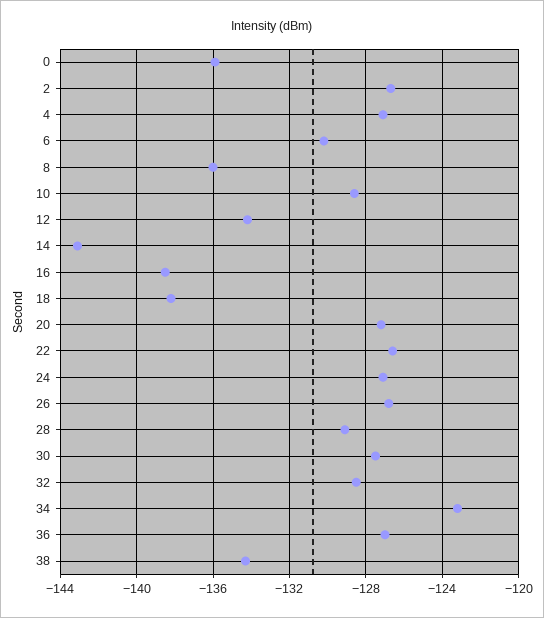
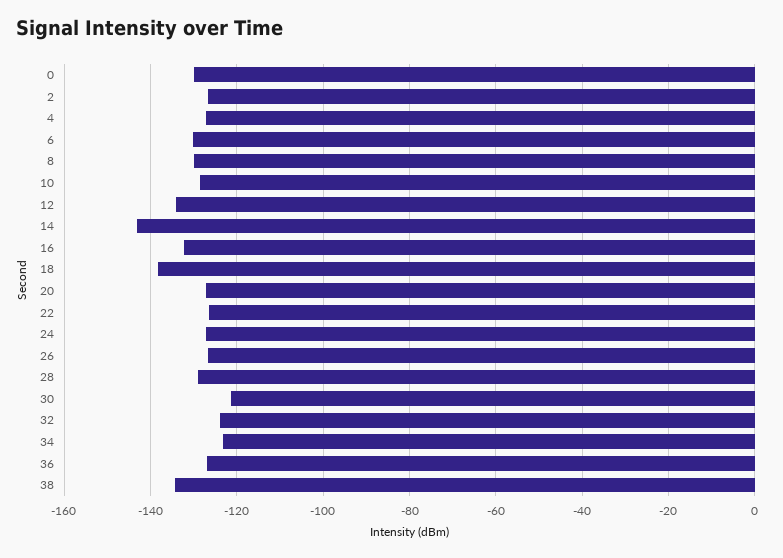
  {
-   "0": -136,
+   "0": -130,
    "2": -126.5,
    "4": -127,
    "6": -130,
-   "8": -136,
+   "8": -130,
    "10": -128.5,
    "12": -134,
    "14": -143,
-   "16": -138.5,
+   "16": -132,
    "18": -138,
    "20": -127,
    "22": -126.5,
    "24": -127,
    "26": -127,
    "28": -129,
-   "30": -127.5,
+   "30": -122,
-   "32": -128.5,
+   "32": -124,
    "34": -123,
    "36": -127,
    "38": -134.5
  }

